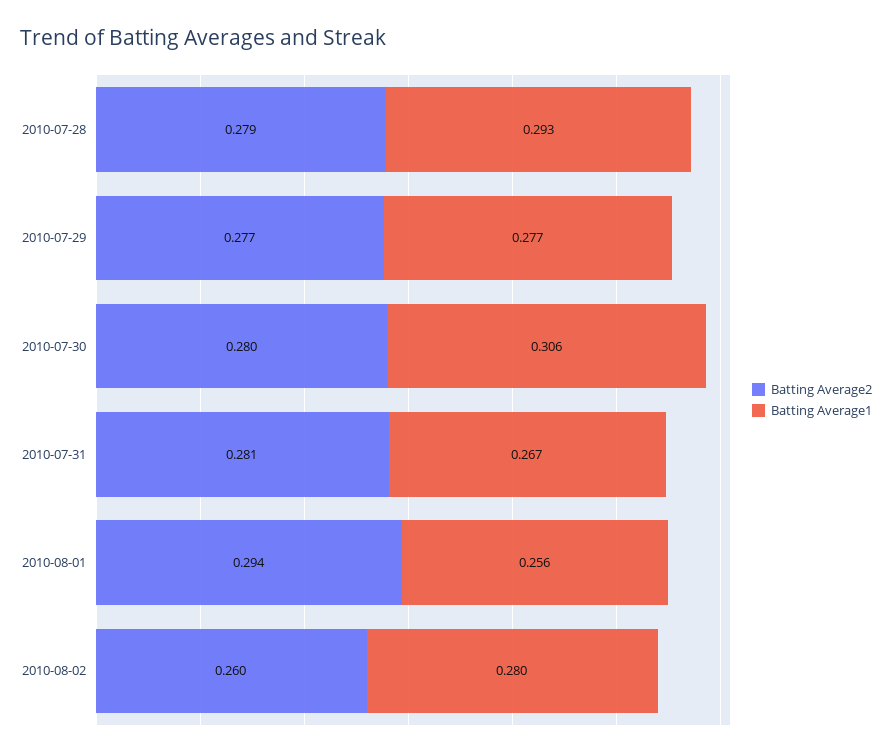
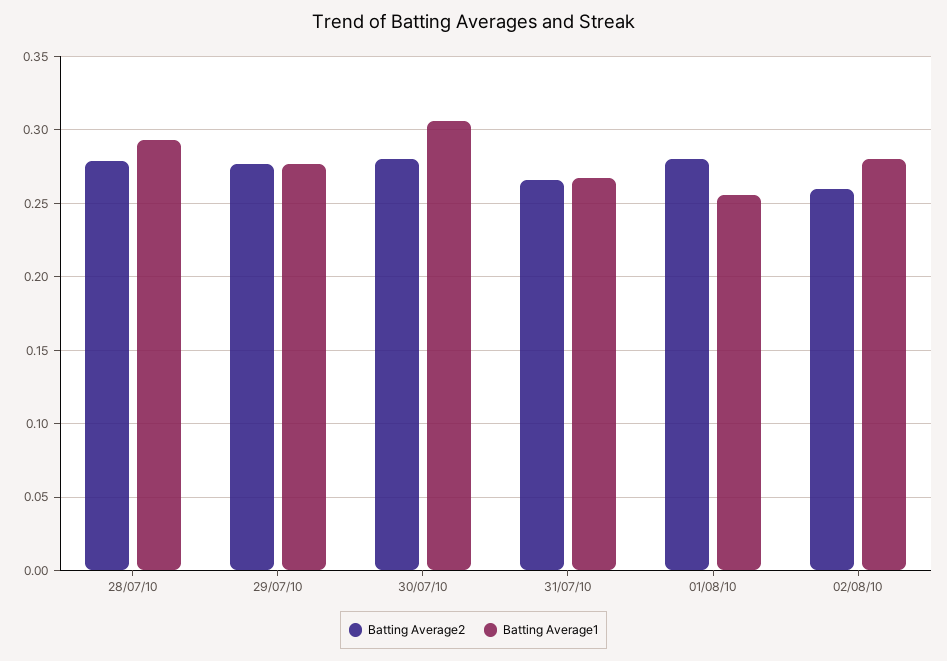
  {
    "Batting Average2": {
      "2010-07-28": 0.279,
      "2010-07-29": 0.277,
      "2010-07-30": 0.28,
-     "2010-07-31": 0.281,
+     "2010-07-31": 0.265,
-     "2010-08-01": 0.294,
+     "2010-08-01": 0.28,
      "2010-08-02": 0.26
    },
    "Batting Average1": {
      "2010-07-28": 0.293,
      "2010-07-29": 0.277,
      "2010-07-30": 0.306,
      "2010-07-31": 0.267,
      "2010-08-01": 0.256,
      "2010-08-02": 0.28
    }
  }

